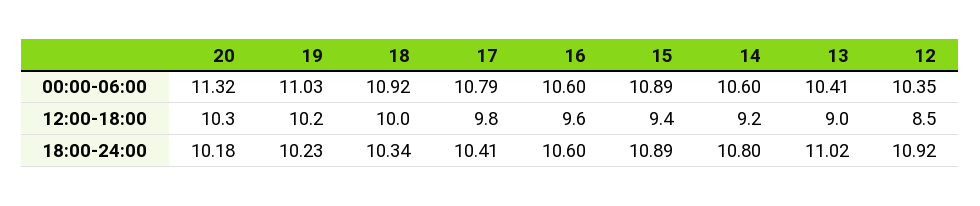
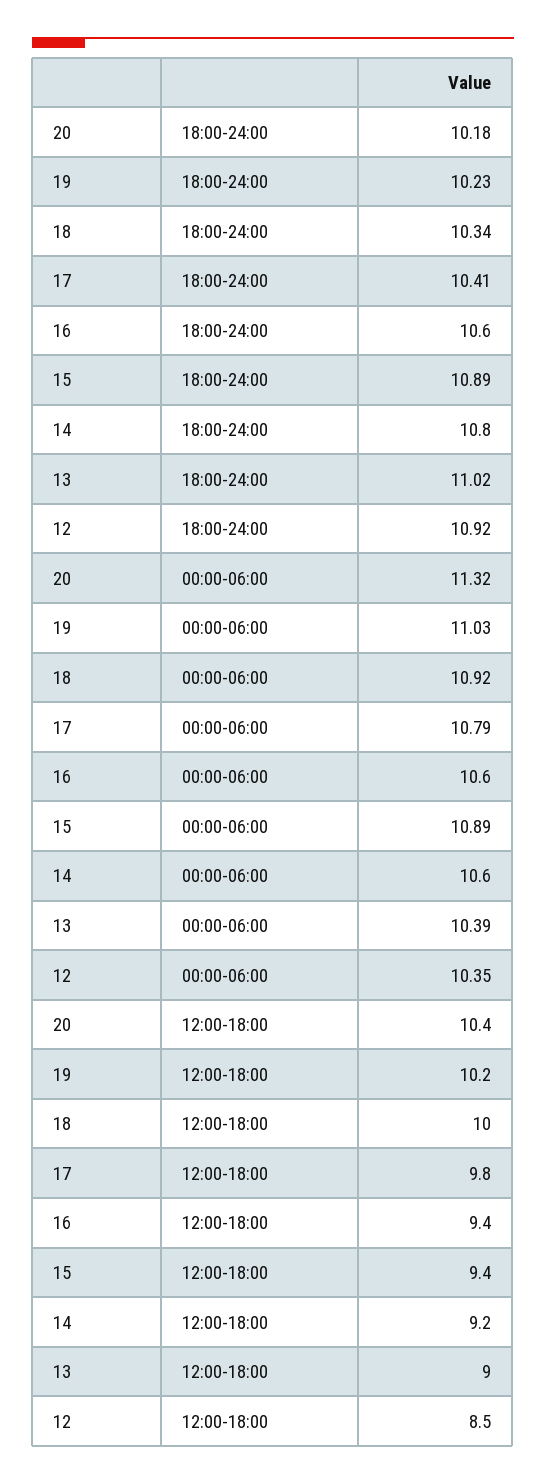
  {
    "20": {
      "00:00-06:00": 11.32,
-     "12:00-18:00": 10.3,
+     "12:00-18:00": 10.4,
      "18:00-24:00": 10.18
    },
    "19": {
      "00:00-06:00": 11.03,
      "12:00-18:00": 10.2,
      "18:00-24:00": 10.23
    },
    "18": {
      "00:00-06:00": 10.92,
      "12:00-18:00": 10,
      "18:00-24:00": 10.34
    },
    "17": {
      "00:00-06:00": 10.79,
      "12:00-18:00": 9.8,
      "18:00-24:00": 10.41
    },
    "16": {
      "00:00-06:00": 10.6,
-     "12:00-18:00": 9.6,
+     "12:00-18:00": 9.4,
      "18:00-24:00": 10.6
    },
    "15": {
      "00:00-06:00": 10.89,
      "12:00-18:00": 9.4,
      "18:00-24:00": 10.89
    },
    "14": {
      "00:00-06:00": 10.6,
      "12:00-18:00": 9.2,
      "18:00-24:00": 10.8
    },
    "13": {
-     "00:00-06:00": 10.41,
+     "00:00-06:00": 10.39,
      "12:00-18:00": 9,
      "18:00-24:00": 11.02
    },
    "12": {
      "00:00-06:00": 10.35,
      "12:00-18:00": 8.5,
      "18:00-24:00": 10.92
    }
  }

